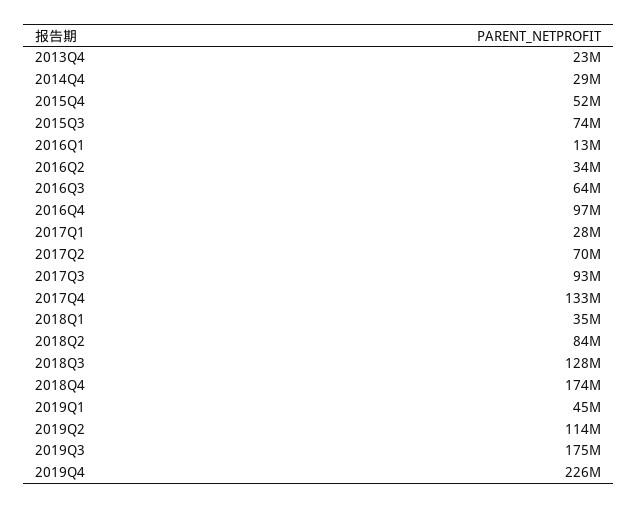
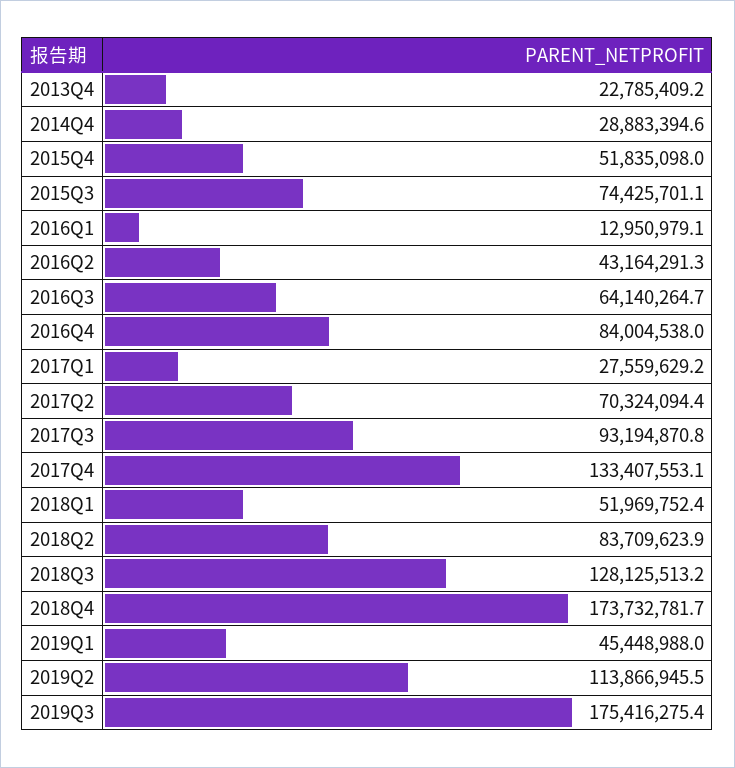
  {
    "2013Q4": 22785409.2,
    "2014Q4": 28883394.6,
    "2015Q4": 51835098,
    "2015Q3": 74425701.1,
    "2016Q1": 12950979.1,
-   "2016Q2": 34000000,
+   "2016Q2": 43164291.3,
    "2016Q3": 64140264.7,
-   "2016Q4": 97000000,
+   "2016Q4": 84004538,
    "2017Q1": 27559629.2,
    "2017Q2": 70324094.4,
    "2017Q3": 93194870.8,
    "2017Q4": 133407553.1,
-   "2018Q1": 35000000,
+   "2018Q1": 51969752.4,
    "2018Q2": 83709623.9,
    "2018Q3": 128125513.2,
    "2018Q4": 173732781.7,
    "2019Q1": 45448988,
    "2019Q2": 113866945.5,
-   "2019Q3": 175416275.4,
+   "2019Q3": 175416275.4
-   "2019Q4": 226000000
  }

